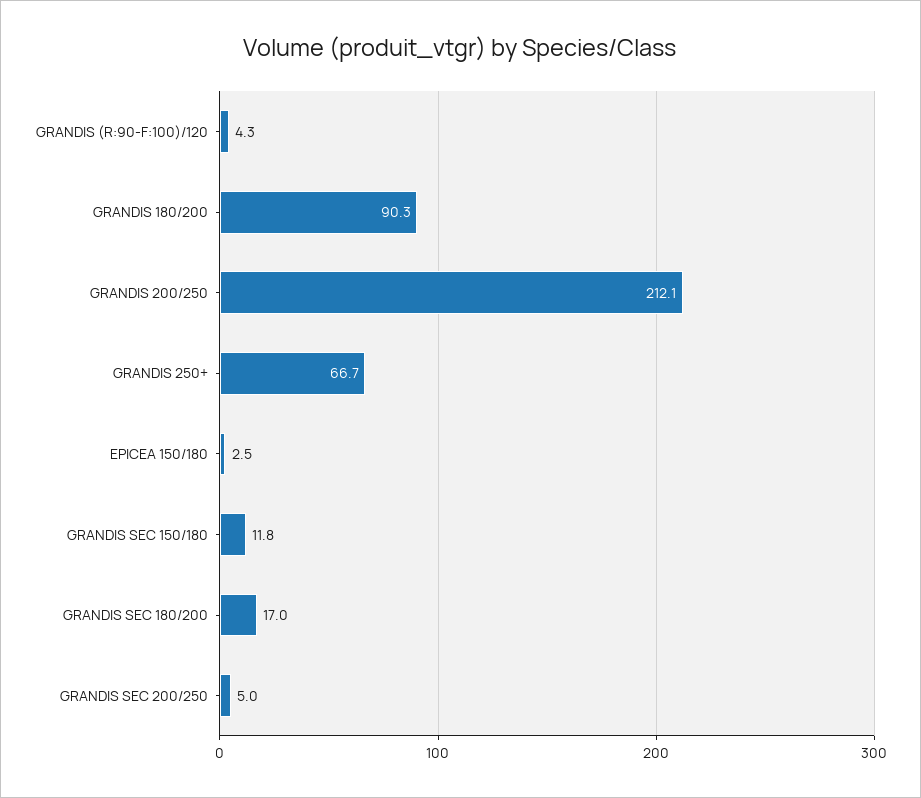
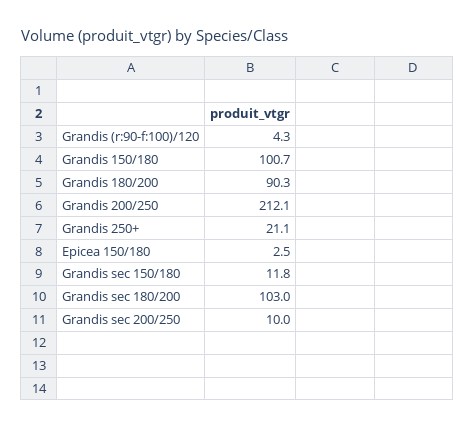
  {
    "GRANDIS (R:90-F:100)/120": 4.3,
    "GRANDIS 180/200": 90.3,
    "GRANDIS 200/250": 212.1,
-   "GRANDIS 250+": 66.7,
+   "GRANDIS 250+": 21.1,
    "EPICEA 150/180": 2.5,
    "GRANDIS SEC 150/180": 11.8,
-   "GRANDIS SEC 180/200": 17,
+   "GRANDIS SEC 180/200": 103,
-   "GRANDIS SEC 200/250": 5
+   "GRANDIS SEC 200/250": 10,
+   "Grandis 150/180": 100.7
  }

